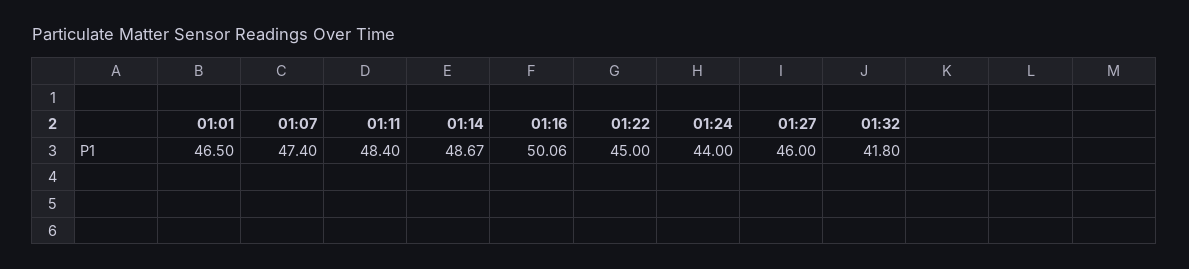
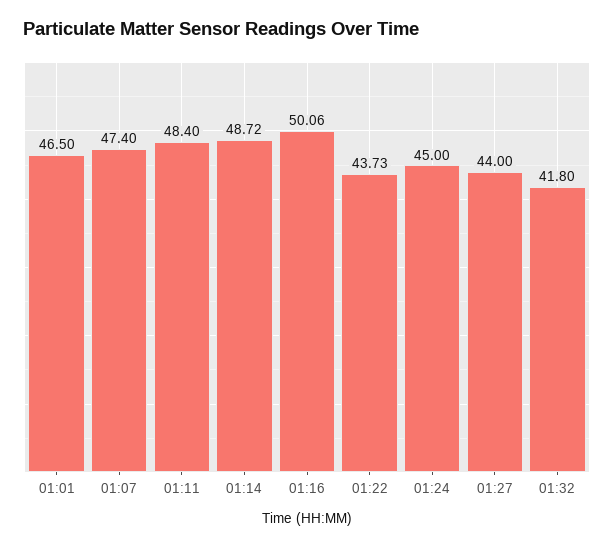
  {
    "01:01": 46.5,
    "01:07": 47.4,
    "01:11": 48.4,
-   "01:14": 48.67,
+   "01:14": 48.72,
    "01:16": 50.06,
-   "01:22": 45,
+   "01:22": 43.73,
-   "01:24": 44,
+   "01:24": 45,
-   "01:27": 46,
+   "01:27": 44,
    "01:32": 41.8
  }

